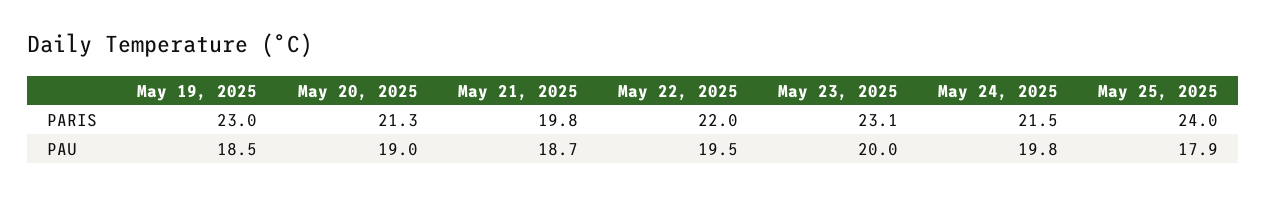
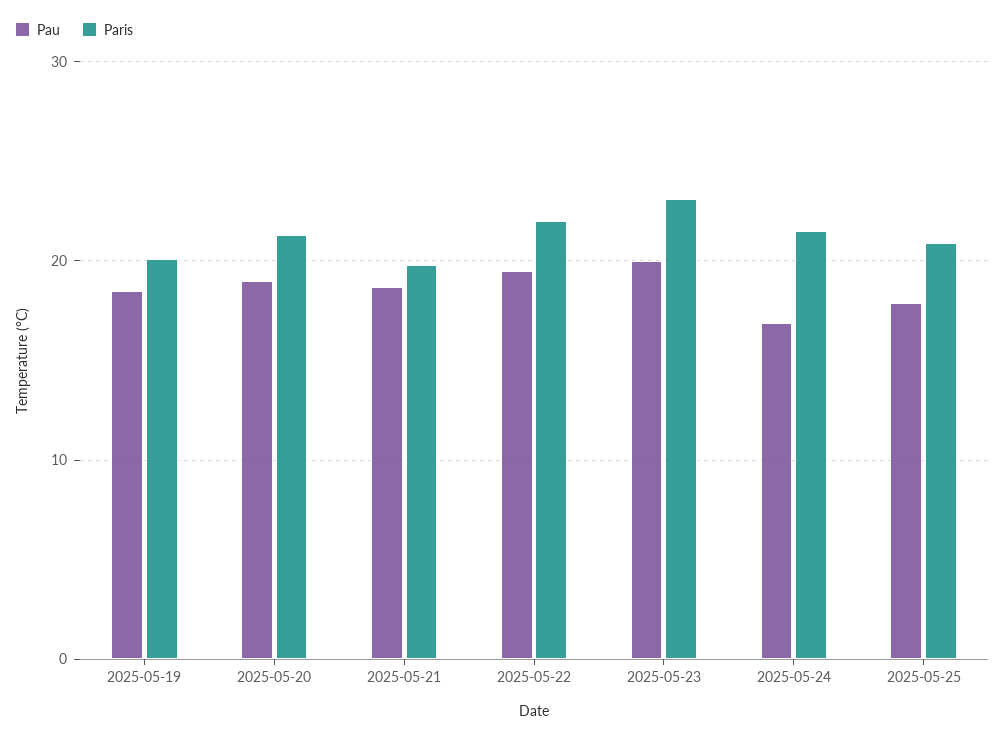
  {
    "PARIS": {
-     "May 19, 2025": 23,
+     "May 19, 2025": 20,
      "May 20, 2025": 21.3,
      "May 21, 2025": 19.8,
      "May 22, 2025": 22,
      "May 23, 2025": 23.1,
      "May 24, 2025": 21.5,
-     "May 25, 2025": 24
+     "May 25, 2025": 21
    },
    "PAU": {
      "May 19, 2025": 18.5,
      "May 20, 2025": 19,
      "May 21, 2025": 18.7,
      "May 22, 2025": 19.5,
      "May 23, 2025": 20,
-     "May 24, 2025": 19.8,
+     "May 24, 2025": 17,
      "May 25, 2025": 17.9
    }
  }

